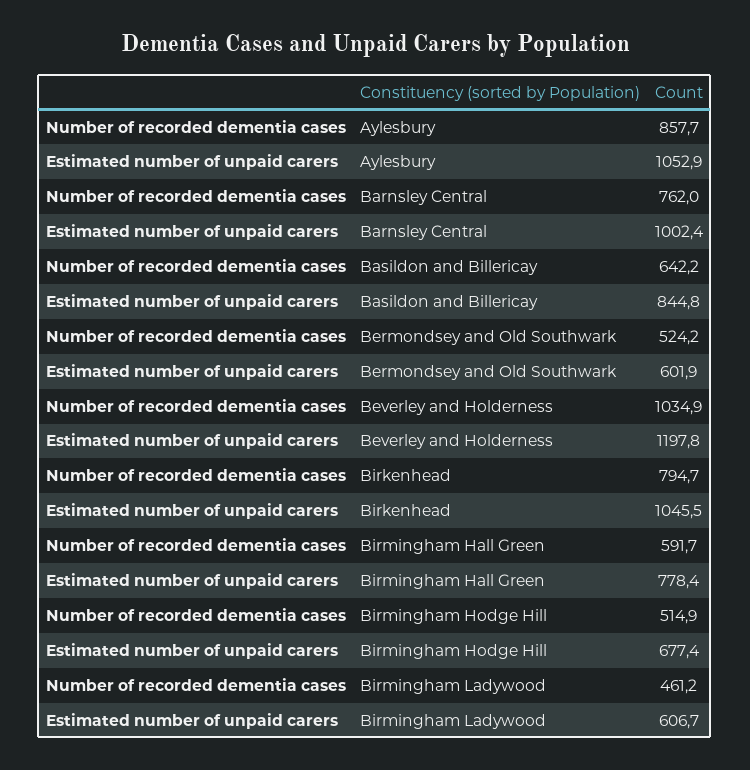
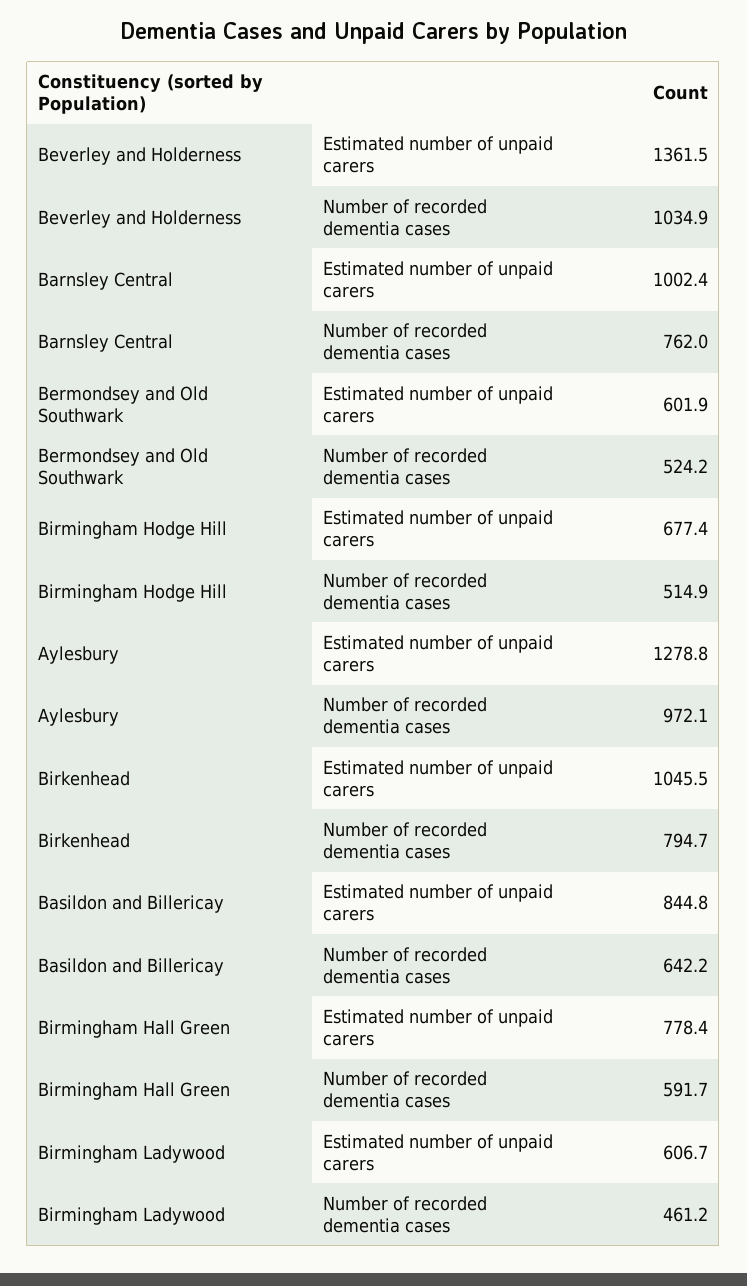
  {
    "Number of recorded dementia cases": {
-     "Aylesbury": 857.7,
+     "Aylesbury": 972.1,
      "Barnsley Central": 762,
      "Basildon and Billericay": 642.2,
      "Bermondsey and Old Southwark": 524.2,
      "Beverley and Holderness": 1034.9,
      "Birkenhead": 794.7,
      "Birmingham Hall Green": 591.7,
      "Birmingham Hodge Hill": 514.9,
      "Birmingham Ladywood": 461.2
    },
    "Estimated number of unpaid carers": {
-     "Aylesbury": 1052.9,
+     "Aylesbury": 1278.8,
      "Barnsley Central": 1002.4,
      "Basildon and Billericay": 844.8,
      "Bermondsey and Old Southwark": 601.9,
-     "Beverley and Holderness": 1197.8,
+     "Beverley and Holderness": 1361.5,
      "Birkenhead": 1045.5,
      "Birmingham Hall Green": 778.4,
      "Birmingham Hodge Hill": 677.4,
      "Birmingham Ladywood": 606.7
    }
  }

